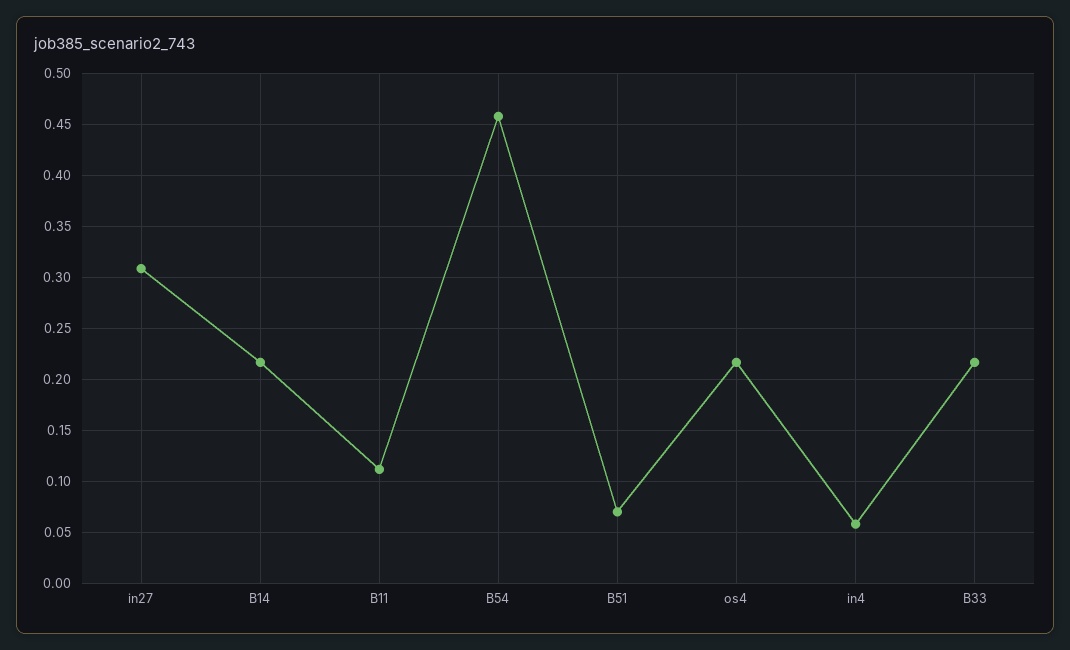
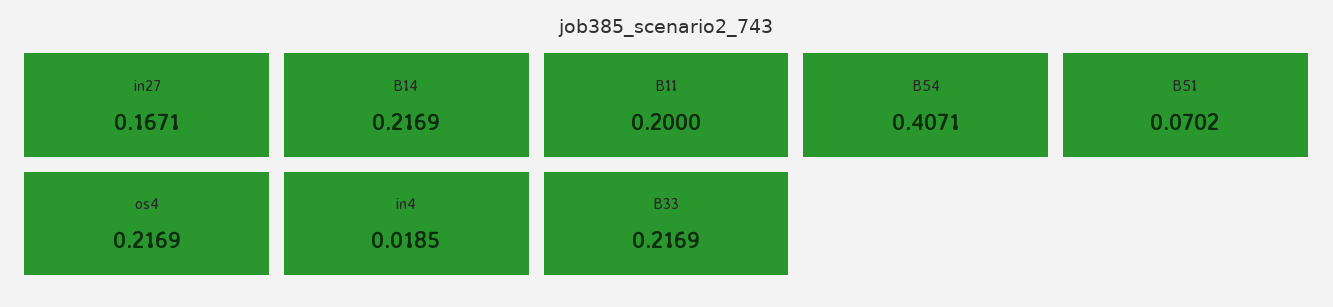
  {
-   "in27": 0.31,
+   "in27": 0.1671,
    "B14": 0.2169,
-   "B11": 0.11,
+   "B11": 0.2,
-   "B54": 0.46,
+   "B54": 0.4071,
    "B51": 0.0702,
    "os4": 0.2169,
-   "in4": 0.06,
+   "in4": 0.0185,
    "B33": 0.2169
  }

